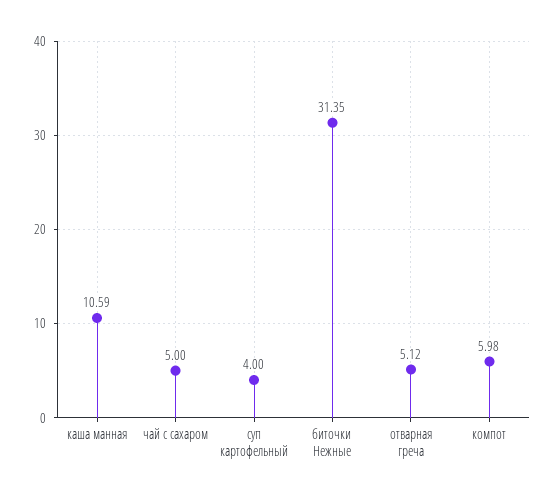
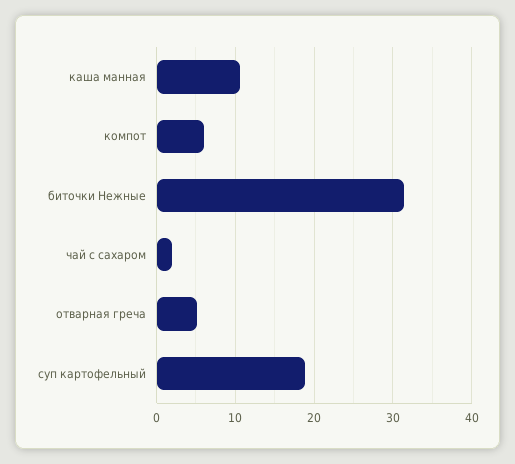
  {
    "каша манная": 10.59,
-   "чай с сахаром": 5,
+   "чай с сахаром": 2,
-   "суп картофельный": 4,
+   "суп картофельный": 19,
    "биточки Нежные": 31.35,
    "отварная греча": 5.12,
    "компот": 5.98
  }

